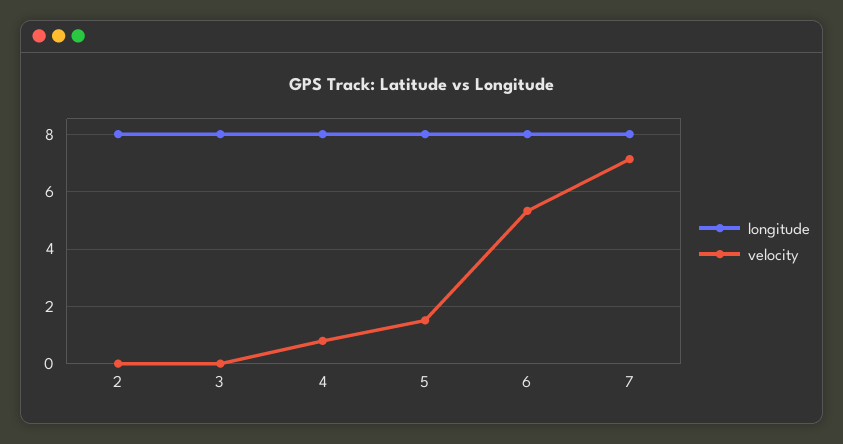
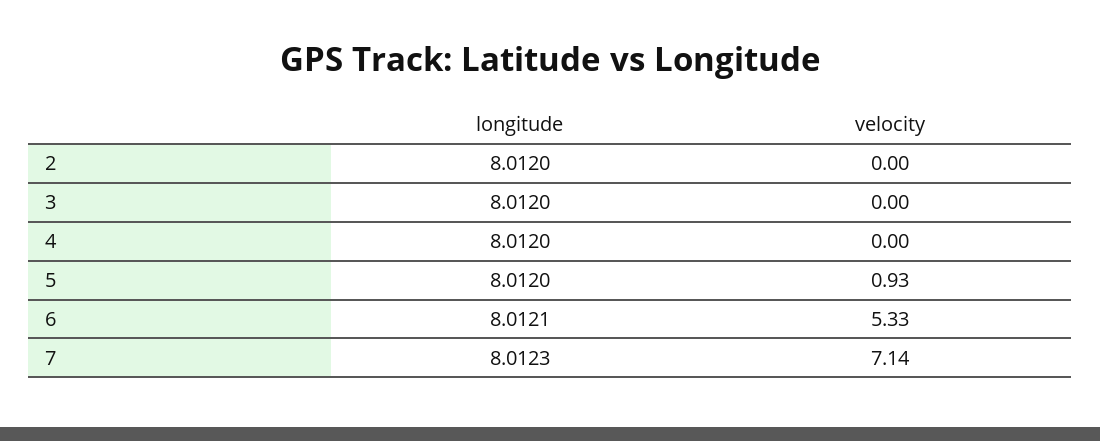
  {
    "longitude": {
      "2": 8.012,
      "3": 8.012,
      "4": 8.012,
      "5": 8.012,
      "6": 8.0121,
      "7": 8.0123
    },
    "velocity": {
      "2": 0,
      "3": 0,
-     "4": 0.75,
+     "4": 0,
-     "5": 1.5,
+     "5": 0.93,
      "6": 5.33,
      "7": 7.14
    }
  }

